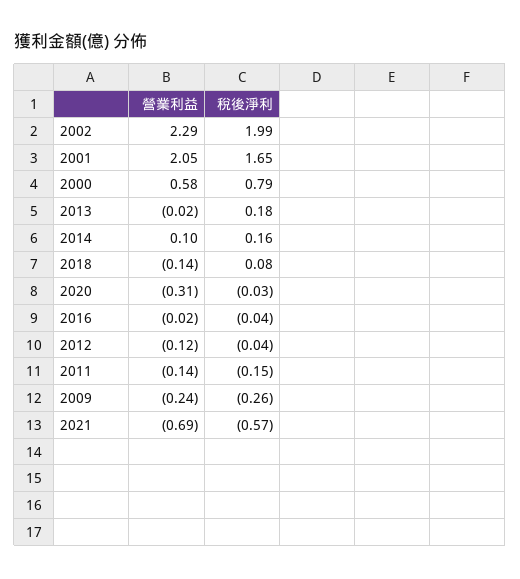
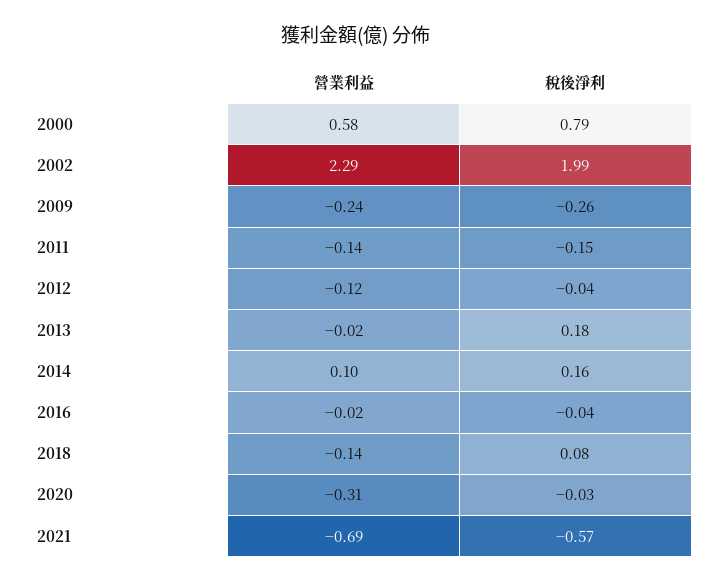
  {
    "營業利益": {
      "2002": 2.29,
-     "2001": 2.05,
      "2000": 0.58,
      "2013": -0.02,
      "2014": 0.1,
      "2018": -0.14,
      "2020": -0.31,
      "2016": -0.02,
      "2012": -0.12,
      "2011": -0.14,
      "2009": -0.24,
      "2021": -0.69
    },
    "稅後淨利": {
      "2002": 1.99,
-     "2001": 1.65,
      "2000": 0.79,
      "2013": 0.18,
      "2014": 0.16,
      "2018": 0.08,
      "2020": -0.03,
      "2016": -0.04,
      "2012": -0.04,
      "2011": -0.15,
      "2009": -0.26,
      "2021": -0.57
    }
  }

